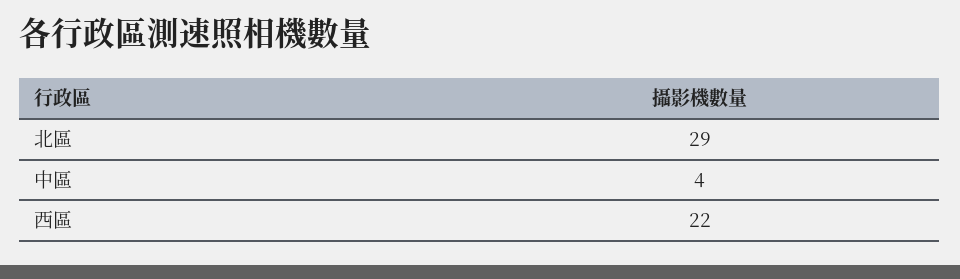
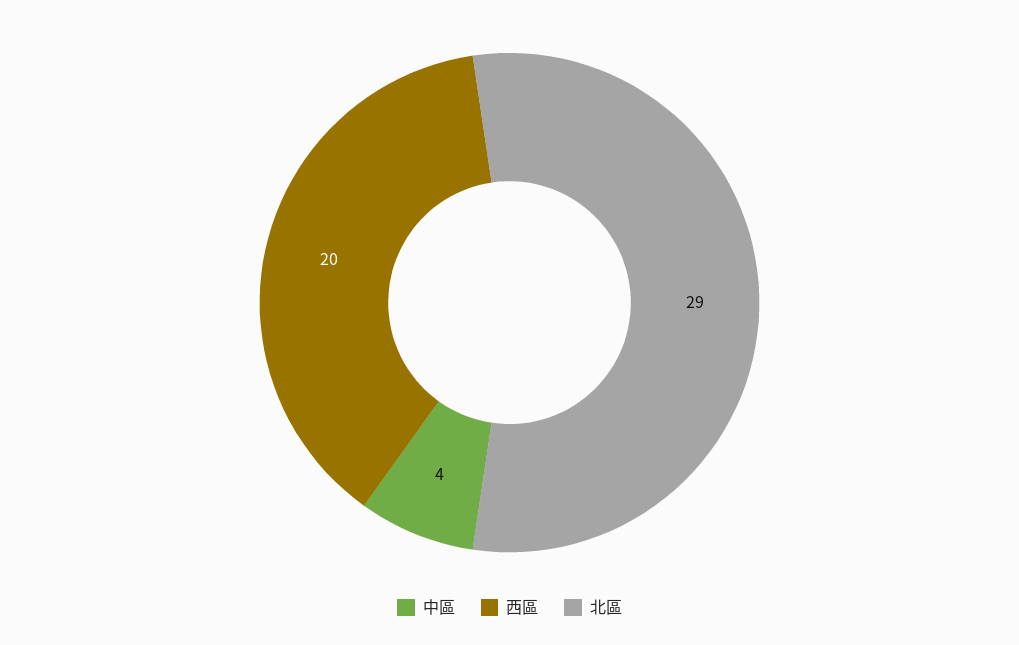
  {
    "北區": 29,
    "中區": 4,
-   "西區": 22
+   "西區": 20
  }

